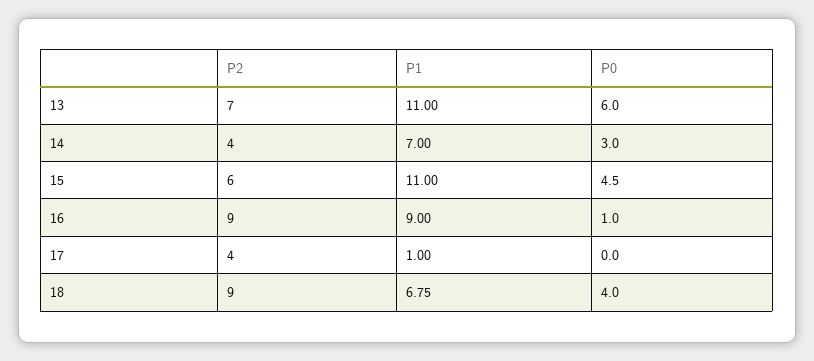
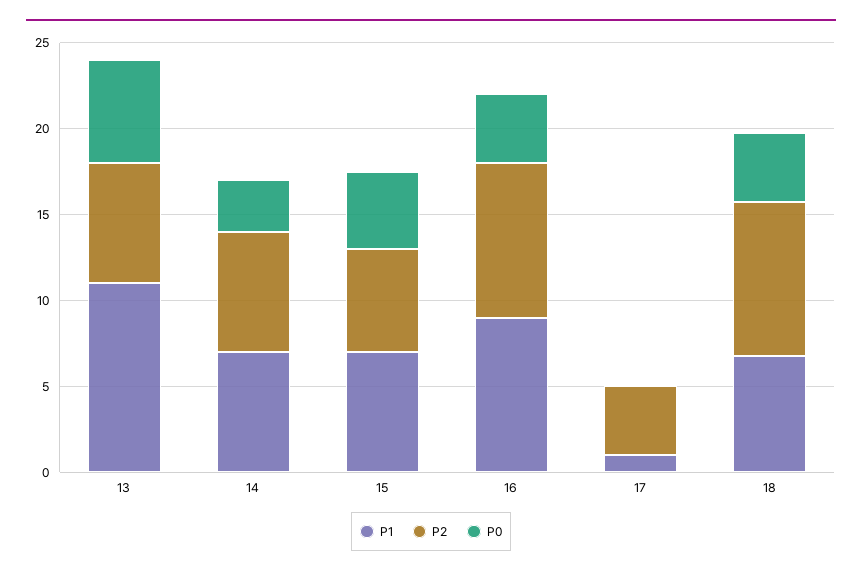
  {
    "P2": {
      "13": 7,
-     "14": 4,
+     "14": 7,
      "15": 6,
      "16": 9,
      "17": 4,
      "18": 9
    },
    "P1": {
      "13": 11,
      "14": 7,
-     "15": 11,
+     "15": 7,
      "16": 9,
      "17": 1,
      "18": 6.75
    },
    "P0": {
      "13": 6,
      "14": 3,
      "15": 4.5,
-     "16": 1,
+     "16": 4,
      "17": 0,
      "18": 4
    }
  }

